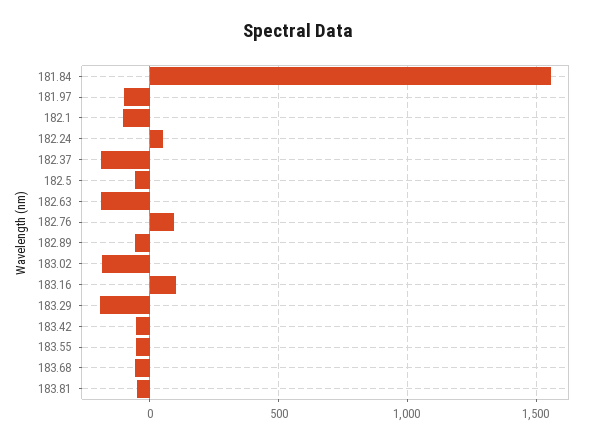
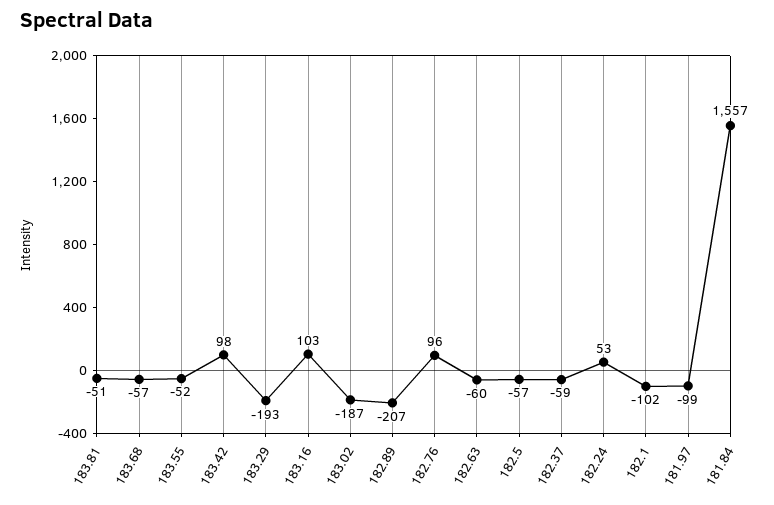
  {
    "181.84": 1557,
    "181.97": -99,
    "182.1": -102,
    "182.24": 53,
-   "182.37": -200,
+   "182.37": -59,
    "182.5": -57,
-   "182.63": -200,
+   "182.63": -60,
    "182.76": 96,
-   "182.89": -50,
+   "182.89": -207,
    "183.02": -187,
    "183.16": 103,
    "183.29": -193,
-   "183.42": -50,
+   "183.42": 98,
    "183.55": -52,
    "183.68": -57,
    "183.81": -51
  }

